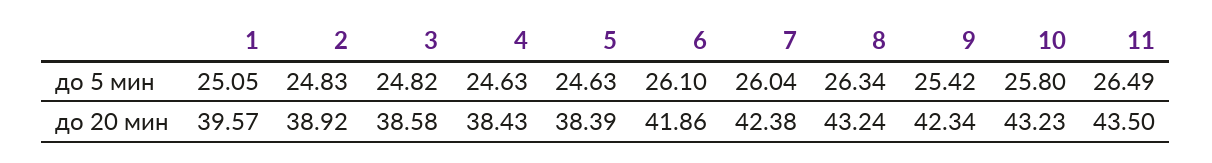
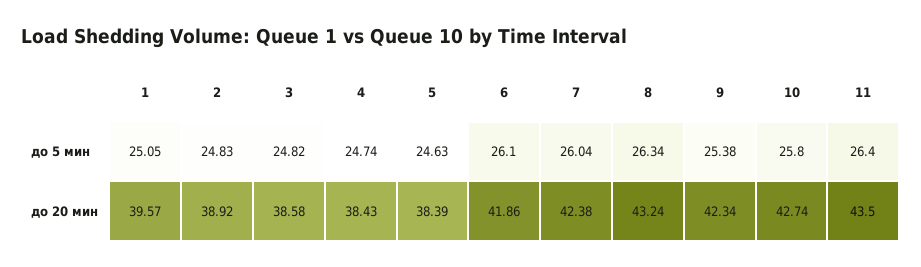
  {
    "1": {
      "до 5 мин": 25.05,
      "до 20 мин": 39.57
    },
    "2": {
      "до 5 мин": 24.83,
      "до 20 мин": 38.92
    },
    "3": {
      "до 5 мин": 24.82,
      "до 20 мин": 38.58
    },
    "4": {
-     "до 5 мин": 24.63,
+     "до 5 мин": 24.74,
      "до 20 мин": 38.43
    },
    "5": {
      "до 5 мин": 24.63,
      "до 20 мин": 38.39
    },
    "6": {
      "до 5 мин": 26.1,
      "до 20 мин": 41.86
    },
    "7": {
      "до 5 мин": 26.04,
      "до 20 мин": 42.38
    },
    "8": {
      "до 5 мин": 26.34,
      "до 20 мин": 43.24
    },
    "9": {
-     "до 5 мин": 25.42,
+     "до 5 мин": 25.38,
      "до 20 мин": 42.34
    },
    "10": {
      "до 5 мин": 25.8,
-     "до 20 мин": 43.23
+     "до 20 мин": 42.74
    },
    "11": {
-     "до 5 мин": 26.49,
+     "до 5 мин": 26.4,
      "до 20 мин": 43.5
    }
  }

